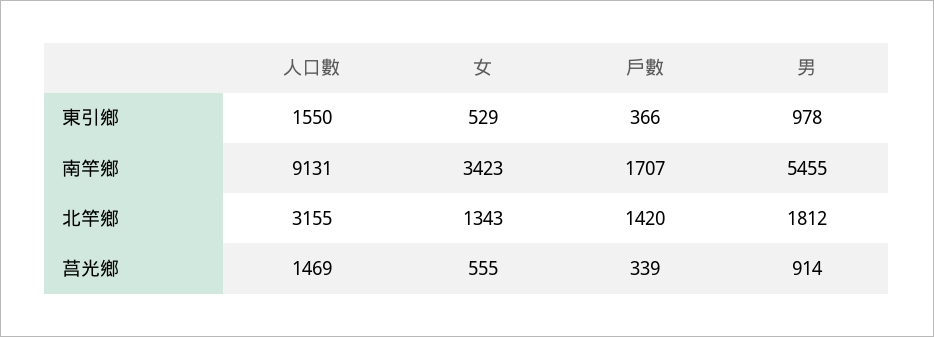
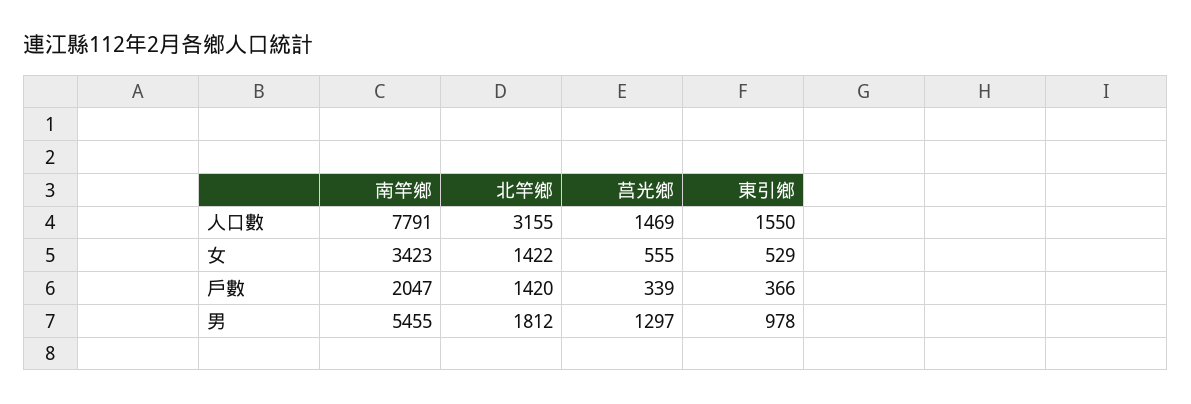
  {
    "人口數": {
      "東引鄉": 1550,
-     "南竿鄉": 9131,
+     "南竿鄉": 7791,
      "北竿鄉": 3155,
      "莒光鄉": 1469
    },
    "女": {
      "東引鄉": 529,
      "南竿鄉": 3423,
-     "北竿鄉": 1343,
+     "北竿鄉": 1422,
      "莒光鄉": 555
    },
    "戶數": {
      "東引鄉": 366,
-     "南竿鄉": 1707,
+     "南竿鄉": 2047,
      "北竿鄉": 1420,
      "莒光鄉": 339
    },
    "男": {
      "東引鄉": 978,
      "南竿鄉": 5455,
      "北竿鄉": 1812,
-     "莒光鄉": 914
+     "莒光鄉": 1297
    }
  }

